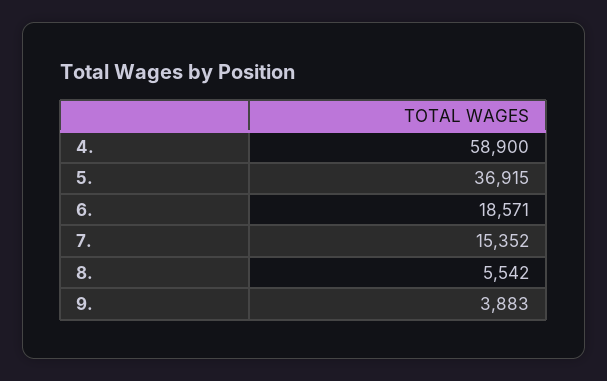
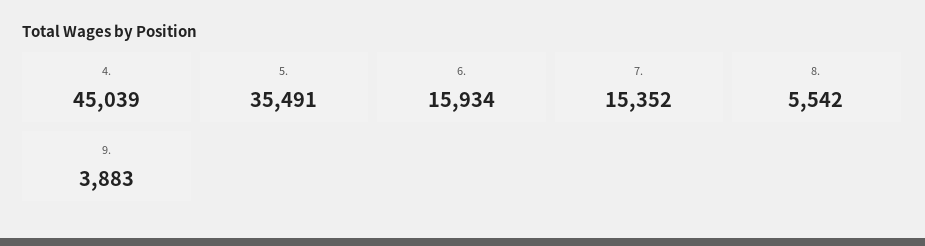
  {
-   "4.": 58900,
+   "4.": 45039,
-   "5.": 36915,
+   "5.": 35491,
-   "6.": 18571,
+   "6.": 15934,
    "7.": 15352,
    "8.": 5542,
    "9.": 3883
  }

